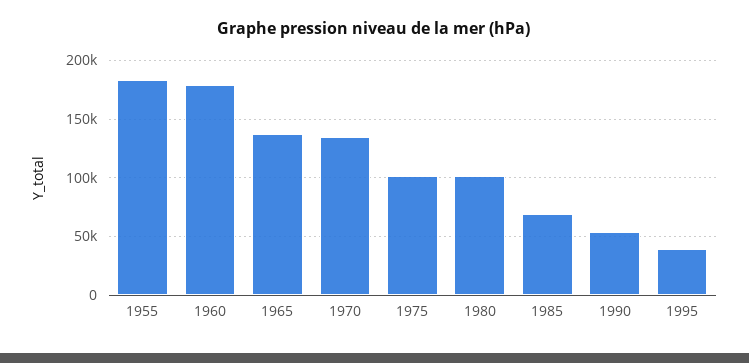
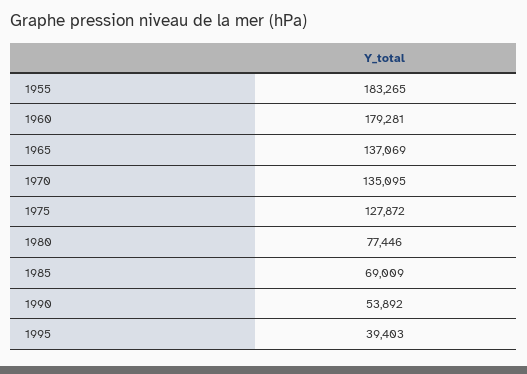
  {
    "1955": 183265,
    "1960": 179281,
    "1965": 137069,
    "1970": 135095,
-   "1975": 100000,
+   "1975": 127872,
-   "1980": 100000,
+   "1980": 77446,
    "1985": 69009,
    "1990": 53892,
    "1995": 39403
  }

